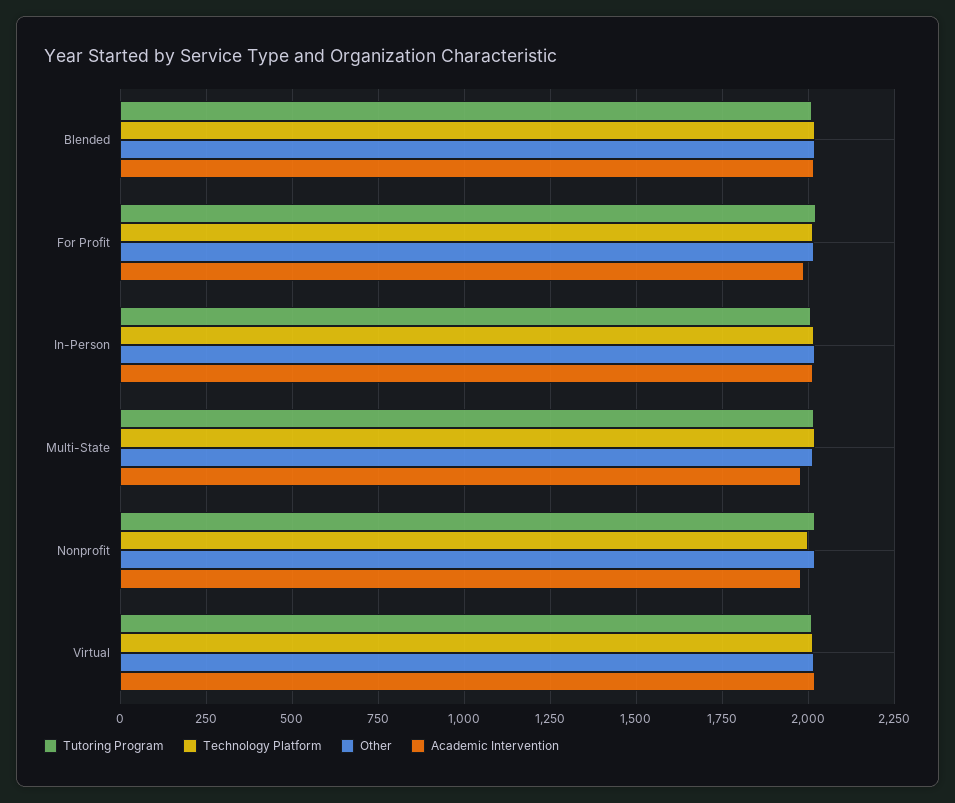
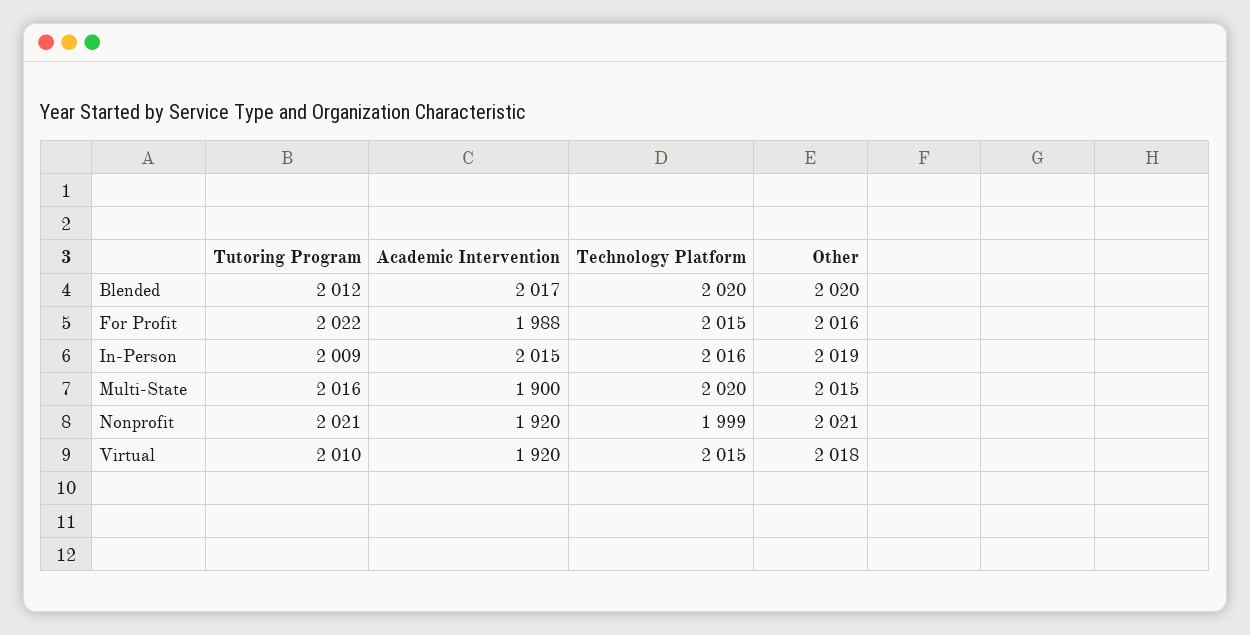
  {
    "Tutoring Program": {
      "Blended": 2012,
      "For Profit": 2022,
      "In-Person": 2009,
      "Multi-State": 2016,
      "Nonprofit": 2021,
      "Virtual": 2010
    },
    "Technology Platform": {
      "Blended": 2020,
      "For Profit": 2015,
      "In-Person": 2016,
      "Multi-State": 2020,
      "Nonprofit": 1999,
      "Virtual": 2015
    },
    "Other": {
      "Blended": 2020,
      "For Profit": 2016,
      "In-Person": 2019,
      "Multi-State": 2015,
      "Nonprofit": 2021,
      "Virtual": 2018
    },
    "Academic Intervention": {
      "Blended": 2017,
      "For Profit": 1988,
      "In-Person": 2015,
-     "Multi-State": 1975,
+     "Multi-State": 1900,
-     "Nonprofit": 1975,
+     "Nonprofit": 1920,
-     "Virtual": 2025
+     "Virtual": 1920
    }
  }

